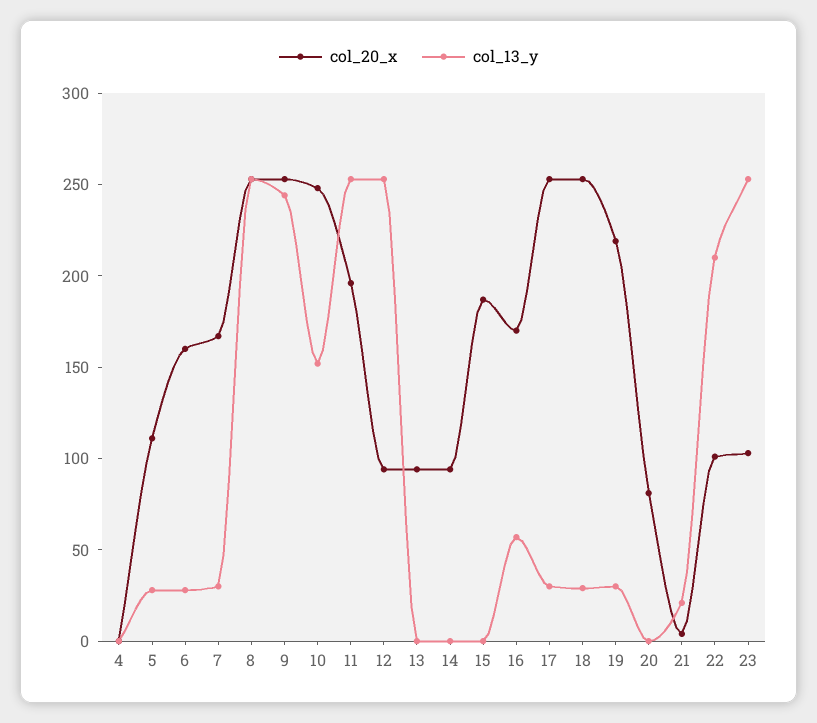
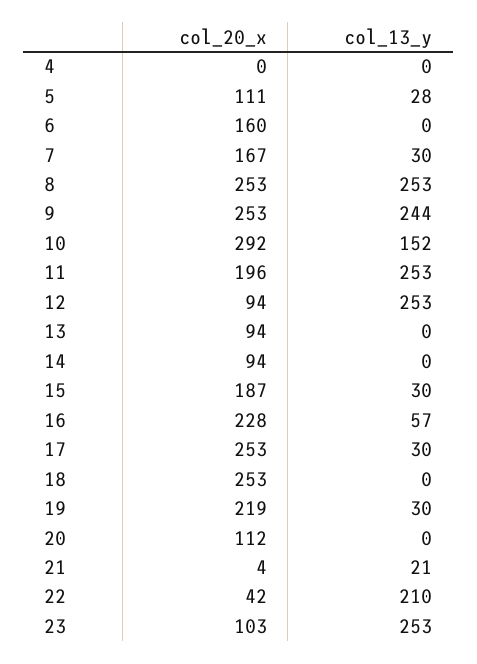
  {
    "col_20_x": {
      "4": 0,
      "5": 111,
      "6": 160,
      "7": 167,
      "8": 253,
      "9": 253,
-     "10": 250,
+     "10": 292,
      "11": 196,
      "12": 94,
      "13": 94,
      "14": 94,
      "15": 187,
-     "16": 170,
+     "16": 228,
      "17": 253,
      "18": 253,
      "19": 219,
-     "20": 80,
+     "20": 112,
      "21": 4,
-     "22": 100,
+     "22": 42,
      "23": 103
    },
    "col_13_y": {
      "4": 0,
      "5": 28,
-     "6": 30,
+     "6": 0,
      "7": 30,
      "8": 253,
      "9": 244,
      "10": 152,
      "11": 253,
      "12": 253,
      "13": 0,
      "14": 0,
-     "15": 0,
+     "15": 30,
      "16": 57,
      "17": 30,
-     "18": 30,
+     "18": 0,
      "19": 30,
      "20": 0,
      "21": 21,
      "22": 210,
      "23": 253
    }
  }

